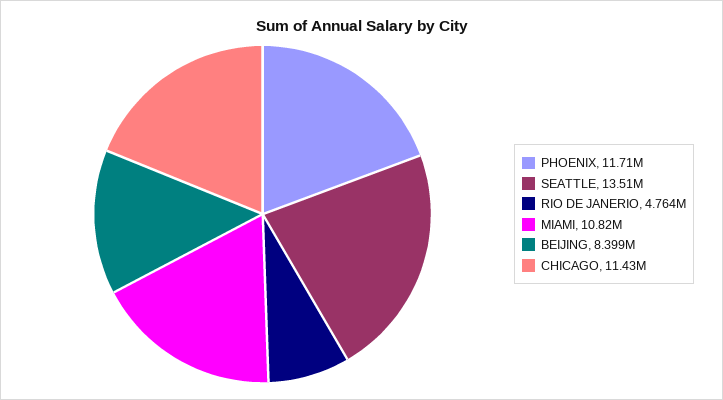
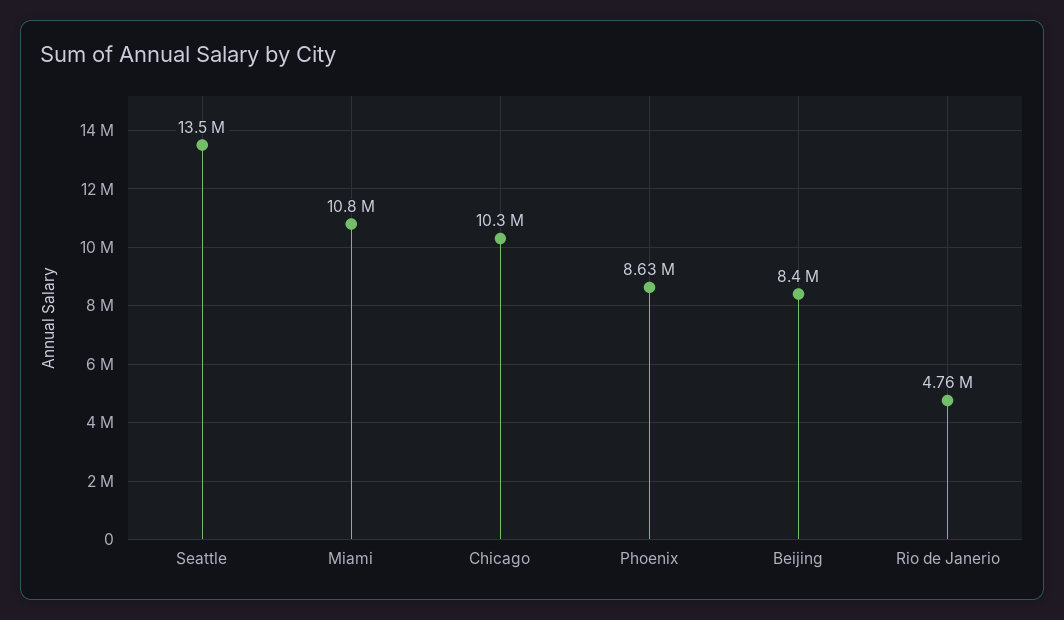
  {
-   "PHOENIX": 11710000,
+   "PHOENIX": 8630000,
    "SEATTLE": 13510000,
    "RIO DE JANERIO": 4764000,
    "MIAMI": 10820000,
    "BEIJING": 8399000,
-   "CHICAGO": 11430000
+   "CHICAGO": 10300000
  }

